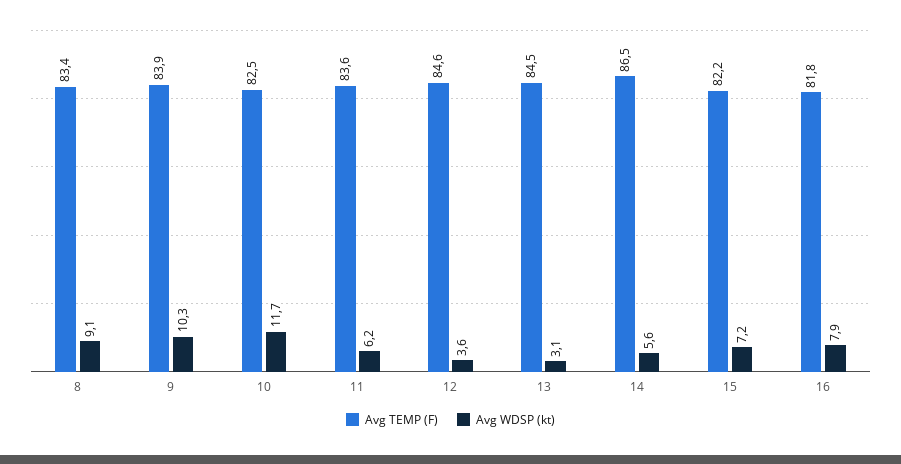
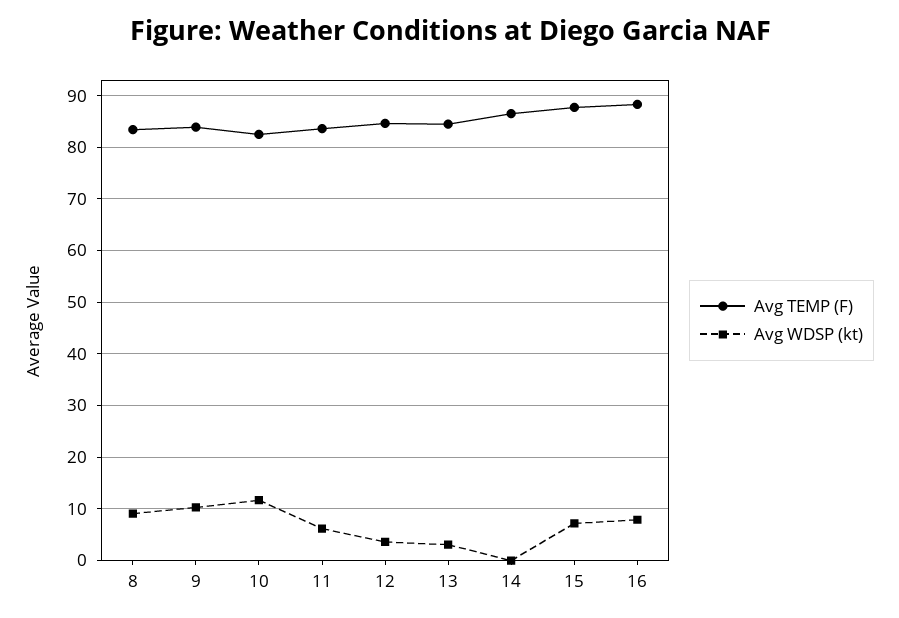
  {
    "Avg TEMP (F)": {
      "8": 83.4,
      "9": 83.9,
      "10": 82.5,
      "11": 83.6,
      "12": 84.6,
      "13": 84.5,
      "14": 86.5,
-     "15": 82.2,
+     "15": 88,
-     "16": 81.8
+     "16": 88
    },
    "Avg WDSP (kt)": {
      "8": 9.1,
      "9": 10.3,
      "10": 11.7,
      "11": 6.2,
      "12": 3.6,
      "13": 3.1,
-     "14": 5.6,
+     "14": 0,
      "15": 7.2,
      "16": 7.9
    }
  }

